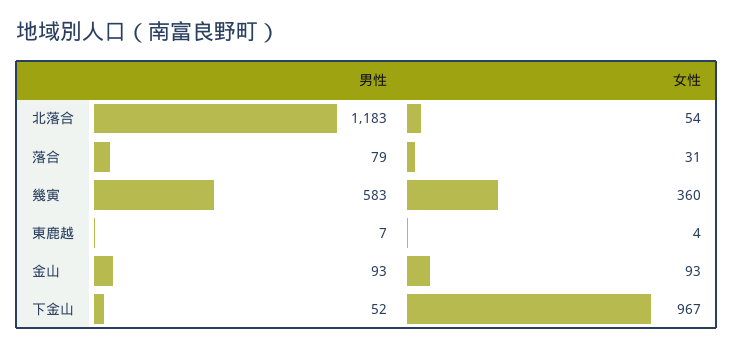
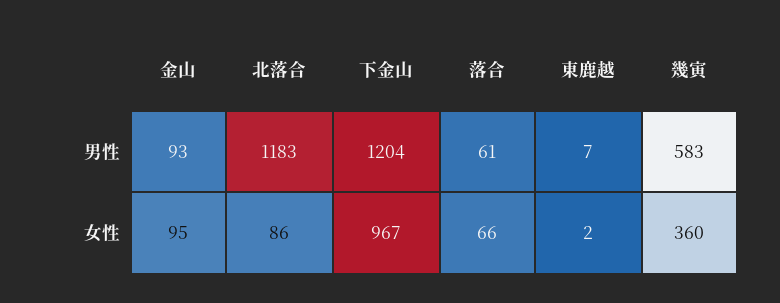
  {
    "男性": {
      "北落合": 1183,
-     "落合": 79,
+     "落合": 61,
      "幾寅": 583,
      "東鹿越": 7,
      "金山": 93,
-     "下金山": 52
+     "下金山": 1204
    },
    "女性": {
-     "北落合": 54,
+     "北落合": 86,
-     "落合": 31,
+     "落合": 66,
      "幾寅": 360,
-     "東鹿越": 4,
+     "東鹿越": 2,
-     "金山": 93,
+     "金山": 95,
      "下金山": 967
    }
  }

